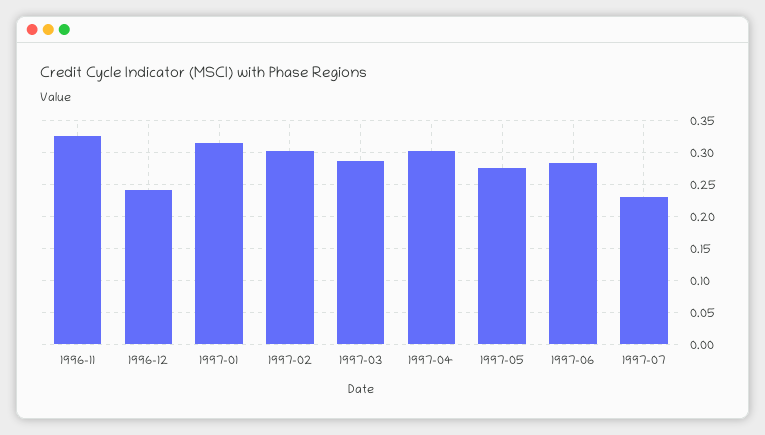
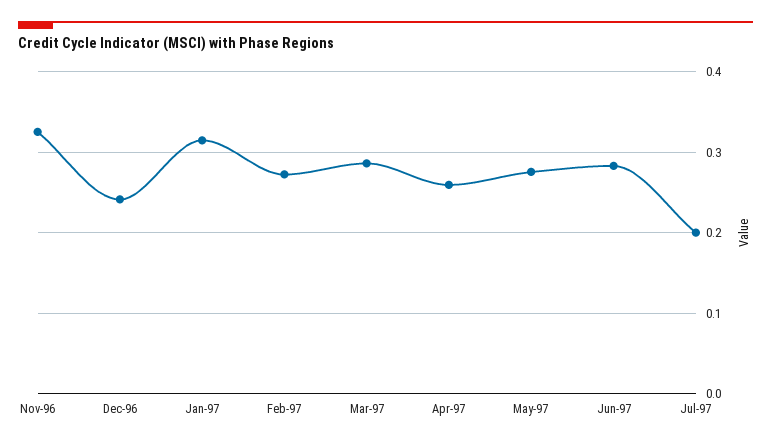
  {
    "1996-11": 0.33,
    "1996-12": 0.24,
    "1997-01": 0.31,
-   "1997-02": 0.3,
+   "1997-02": 0.27,
    "1997-03": 0.29,
-   "1997-04": 0.3,
+   "1997-04": 0.26,
    "1997-05": 0.28,
    "1997-06": 0.28,
-   "1997-07": 0.23
+   "1997-07": 0.2
  }

